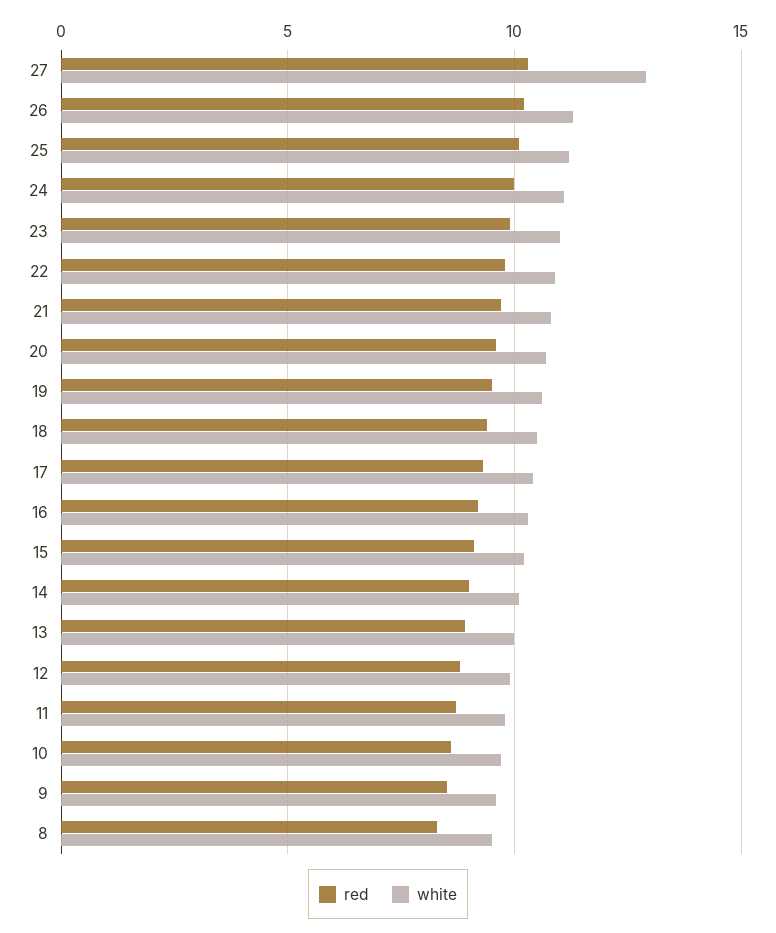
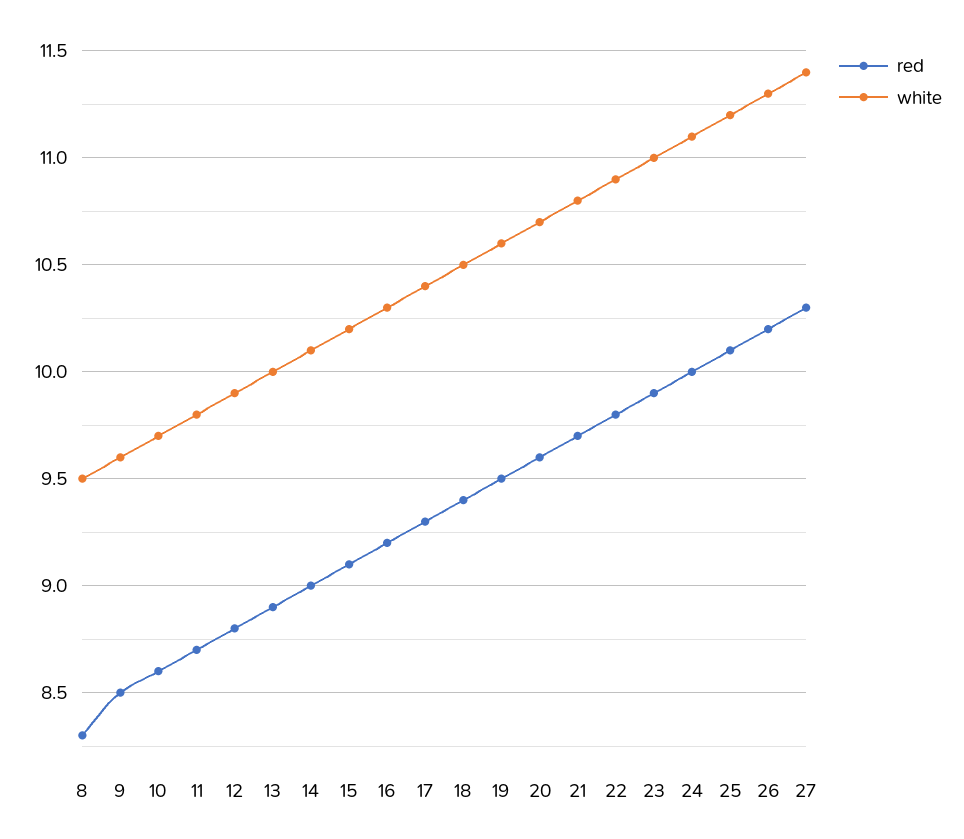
  {
    "red": {
      "27": 10.3,
      "26": 10.2,
      "25": 10.1,
      "24": 10,
      "23": 9.9,
      "22": 9.8,
      "21": 9.7,
      "20": 9.6,
      "19": 9.5,
      "18": 9.4,
      "17": 9.3,
      "16": 9.2,
      "15": 9.1,
      "14": 9,
      "13": 8.9,
      "12": 8.8,
      "11": 8.7,
      "10": 8.6,
      "9": 8.5,
      "8": 8.3
    },
    "white": {
-     "27": 13,
+     "27": 11.4,
      "26": 11.3,
      "25": 11.2,
      "24": 11.1,
      "23": 11,
      "22": 10.9,
      "21": 10.8,
      "20": 10.7,
      "19": 10.6,
      "18": 10.5,
      "17": 10.4,
      "16": 10.3,
      "15": 10.2,
      "14": 10.1,
      "13": 10,
      "12": 9.9,
      "11": 9.8,
      "10": 9.7,
      "9": 9.6,
      "8": 9.5
    }
  }

